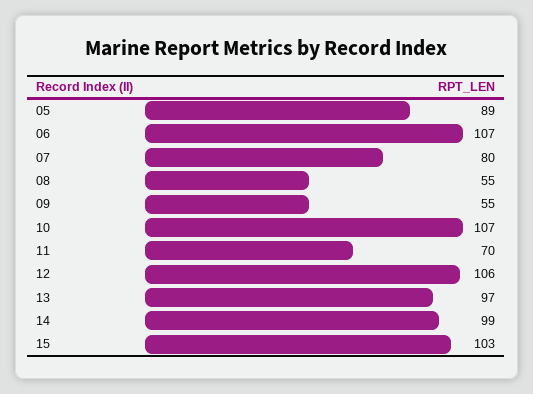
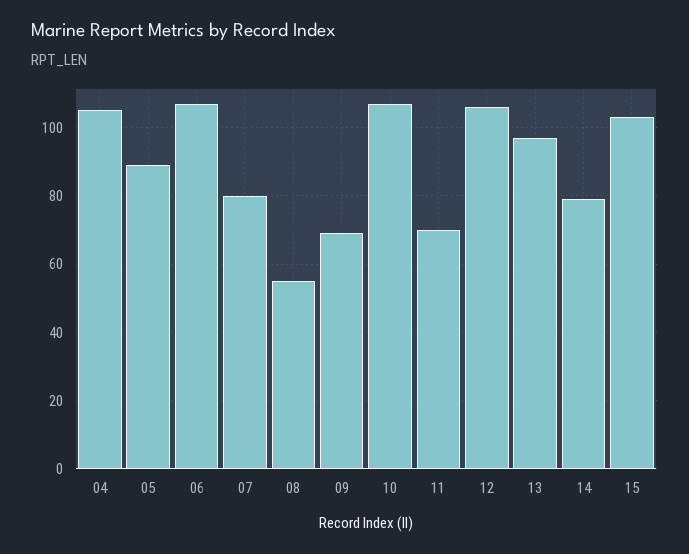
  {
    "05": 89,
    "06": 107,
    "07": 80,
    "08": 55,
-   "09": 55,
+   "09": 70,
    "10": 107,
    "11": 70,
    "12": 106,
    "13": 97,
-   "14": 99,
+   "14": 80,
-   "15": 103
+   "15": 103,
+   "04": 105
  }

